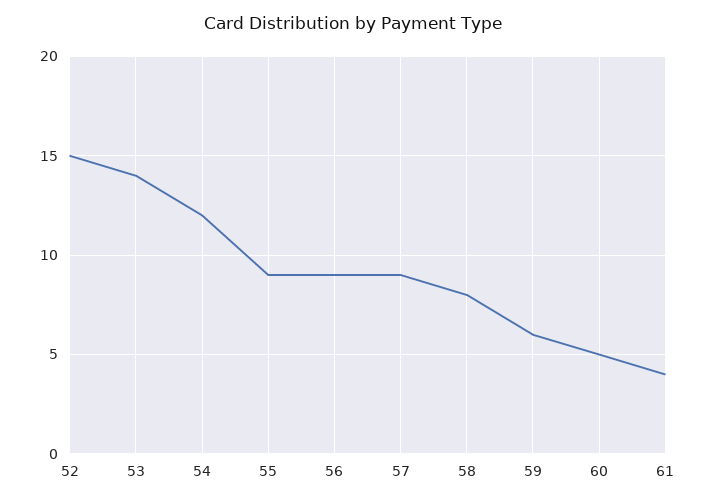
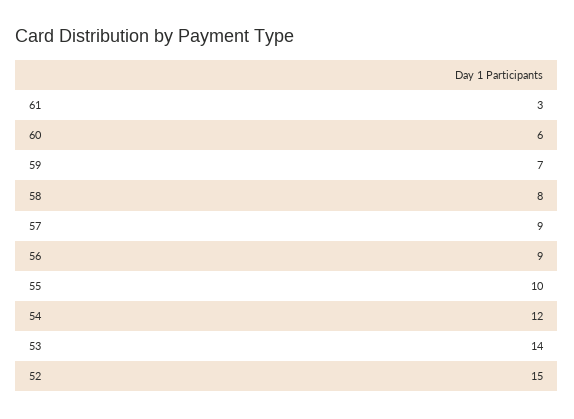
  {
    "52": 15,
    "53": 14,
    "54": 12,
-   "55": 9,
+   "55": 10,
    "56": 9,
    "57": 9,
    "58": 8,
-   "59": 6,
+   "59": 7,
-   "60": 5,
+   "60": 6,
-   "61": 4
+   "61": 3
  }

